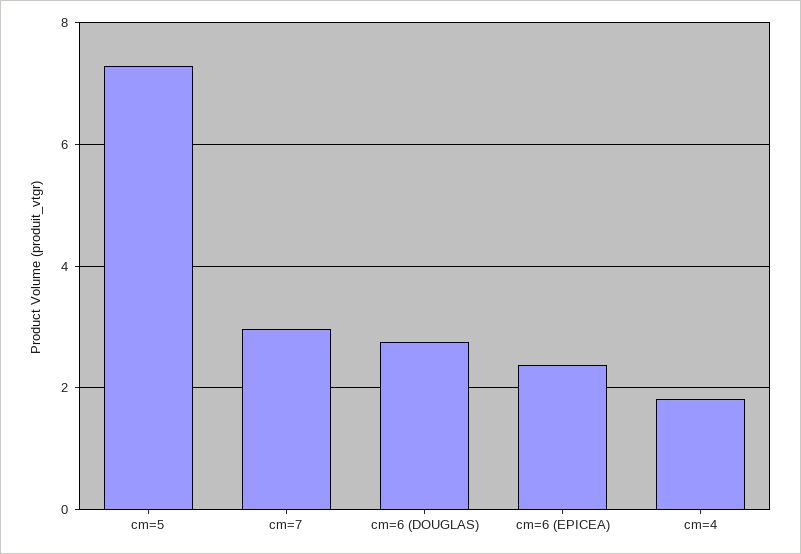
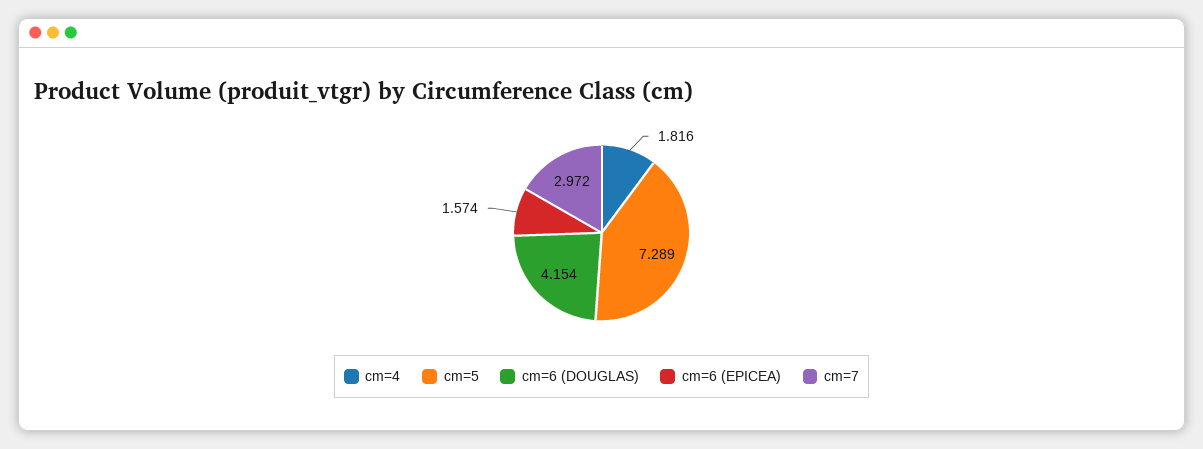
  {
    "cm=5": 7.289,
    "cm=7": 2.972,
-   "cm=6 (DOUGLAS)": 2.8,
+   "cm=6 (DOUGLAS)": 4.154,
-   "cm=6 (EPICEA)": 2.4,
+   "cm=6 (EPICEA)": 1.574,
    "cm=4": 1.816
  }

